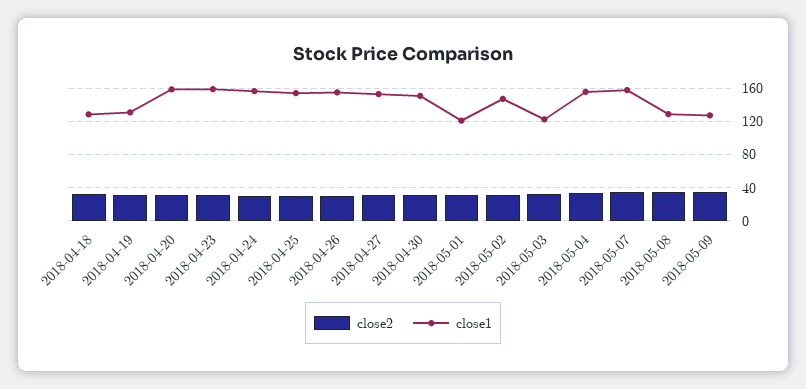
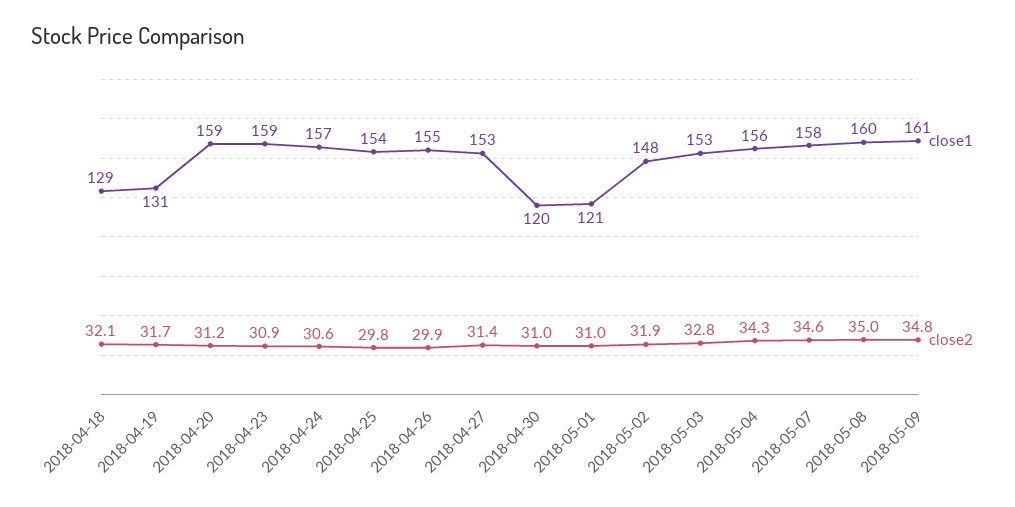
  {
    "close2": {
      "2018-04-18": 32.1,
      "2018-04-19": 31.7,
      "2018-04-20": 31.2,
      "2018-04-23": 30.9,
      "2018-04-24": 30.6,
      "2018-04-25": 29.8,
      "2018-04-26": 29.9,
      "2018-04-27": 31.4,
      "2018-04-30": 31,
      "2018-05-01": 31,
      "2018-05-02": 31.9,
      "2018-05-03": 32.8,
      "2018-05-04": 34.3,
      "2018-05-07": 34.6,
      "2018-05-08": 35,
      "2018-05-09": 34.8
    },
    "close1": {
      "2018-04-18": 129,
      "2018-04-19": 131,
      "2018-04-20": 159,
      "2018-04-23": 159,
      "2018-04-24": 157,
      "2018-04-25": 154,
      "2018-04-26": 155,
      "2018-04-27": 153,
-     "2018-04-30": 150,
+     "2018-04-30": 120,
      "2018-05-01": 121,
      "2018-05-02": 148,
-     "2018-05-03": 120,
+     "2018-05-03": 153,
      "2018-05-04": 156,
      "2018-05-07": 158,
-     "2018-05-08": 130,
+     "2018-05-08": 160,
-     "2018-05-09": 130
+     "2018-05-09": 161
    }
  }

